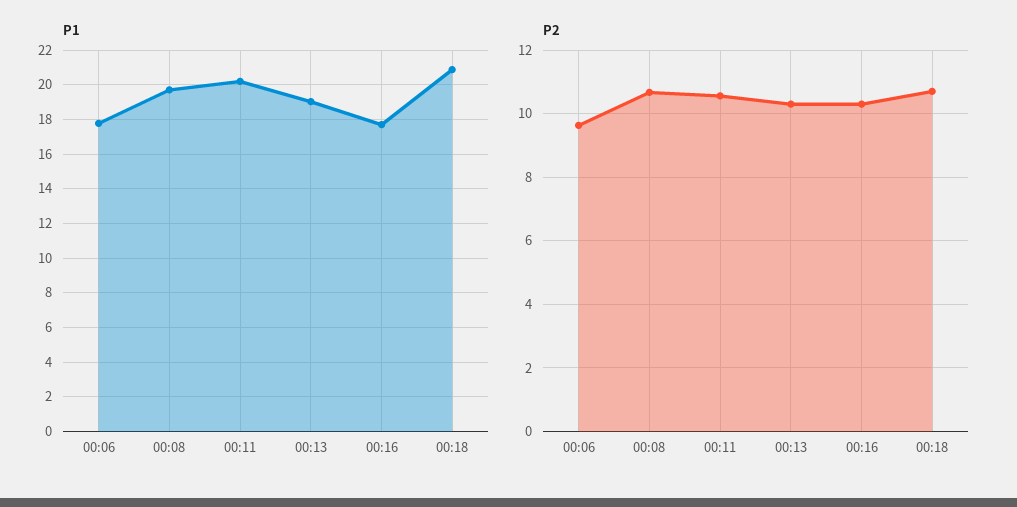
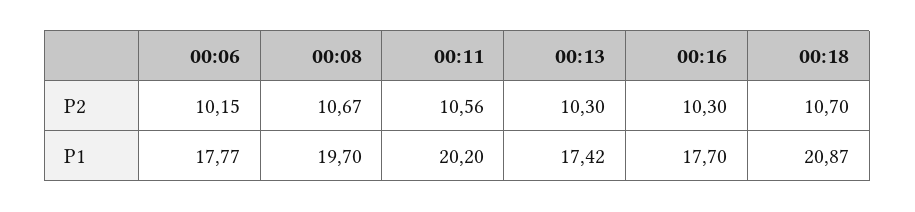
  {
    "P1": {
      "00:06": 17.77,
      "00:08": 19.7,
      "00:11": 20.2,
-     "00:13": 19,
+     "00:13": 17.42,
      "00:16": 17.7,
      "00:18": 20.87
    },
    "P2": {
-     "00:06": 9.6,
+     "00:06": 10.15,
      "00:08": 10.67,
      "00:11": 10.56,
      "00:13": 10.3,
      "00:16": 10.3,
      "00:18": 10.7
    }
  }

